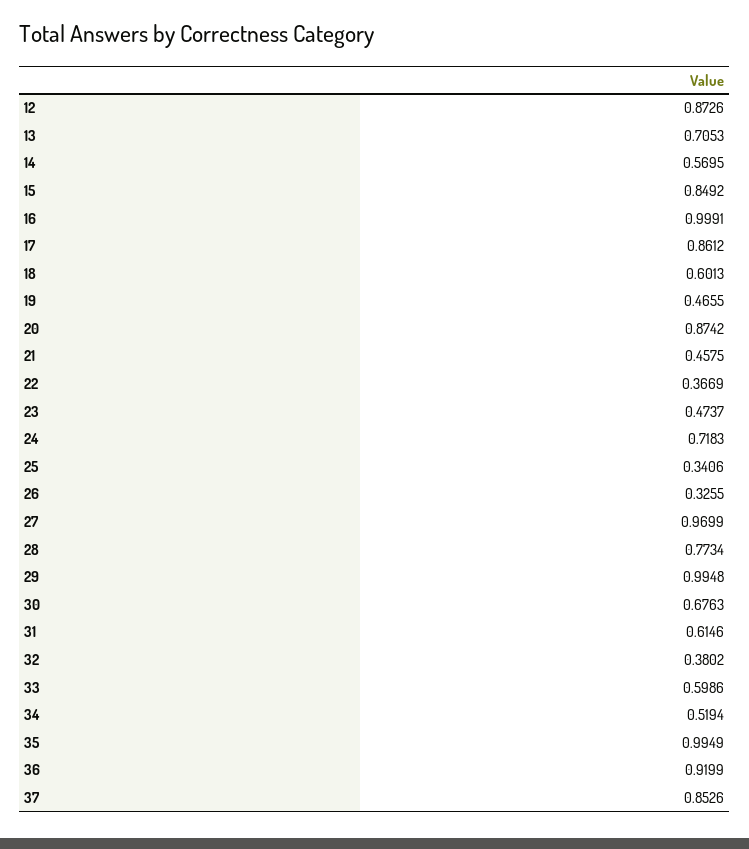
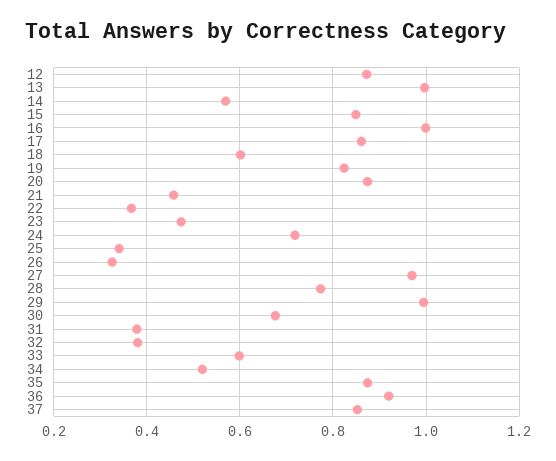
  {
    "12": 0.8726,
-   "13": 0.7053,
+   "13": 1,
    "14": 0.5695,
    "15": 0.8492,
    "16": 0.9991,
    "17": 0.8612,
    "18": 0.6013,
-   "19": 0.4655,
+   "19": 0.82,
    "20": 0.8742,
    "21": 0.4575,
    "22": 0.3669,
    "23": 0.4737,
    "24": 0.7183,
    "25": 0.3406,
    "26": 0.3255,
    "27": 0.9699,
    "28": 0.7734,
    "29": 0.9948,
    "30": 0.6763,
-   "31": 0.6146,
+   "31": 0.38,
    "32": 0.3802,
    "33": 0.5986,
    "34": 0.5194,
-   "35": 0.9949,
+   "35": 0.88,
    "36": 0.9199,
    "37": 0.8526
  }

